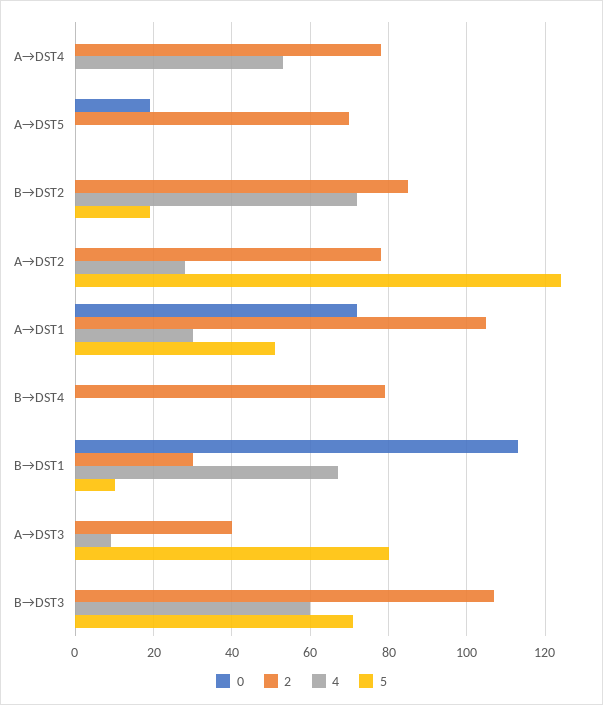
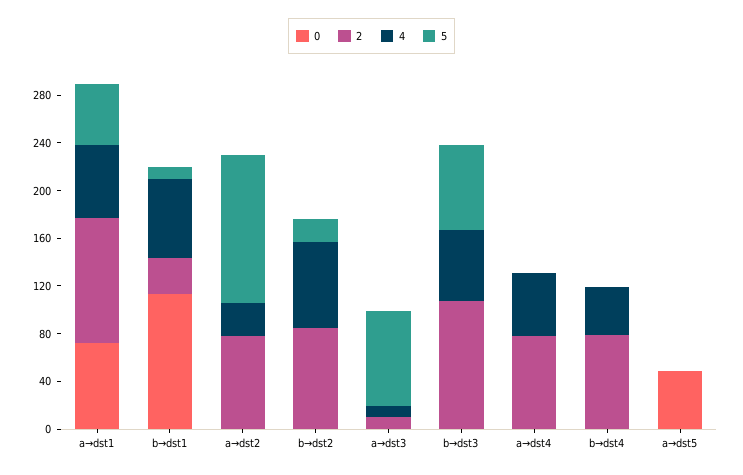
  {
    "0": {
      "A→DST4": 0,
-     "A→DST5": 20,
+     "A→DST5": 50,
      "B→DST2": 0,
      "A→DST2": 0,
      "A→DST1": 70,
      "B→DST4": 0,
      "B→DST1": 115,
      "A→DST3": 0,
      "B→DST3": 0
    },
    "2": {
      "A→DST4": 80,
-     "A→DST5": 70,
+     "A→DST5": 0,
      "B→DST2": 85,
      "A→DST2": 80,
      "A→DST1": 105,
      "B→DST4": 80,
      "B→DST1": 30,
-     "A→DST3": 40,
+     "A→DST3": 10,
      "B→DST3": 105
    },
    "4": {
      "A→DST4": 55,
      "A→DST5": 0,
      "B→DST2": 70,
      "A→DST2": 30,
-     "A→DST1": 30,
+     "A→DST1": 60,
-     "B→DST4": 0,
+     "B→DST4": 40,
      "B→DST1": 65,
      "A→DST3": 10,
      "B→DST3": 60
    },
    "5": {
      "A→DST4": 0,
      "A→DST5": 0,
      "B→DST2": 20,
      "A→DST2": 125,
      "A→DST1": 50,
      "B→DST4": 0,
      "B→DST1": 10,
      "A→DST3": 80,
      "B→DST3": 70
    }
  }

